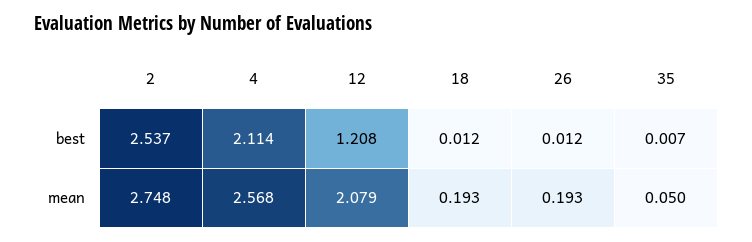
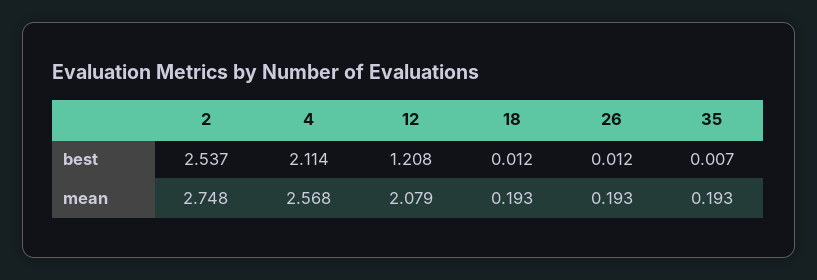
  {
    "2": {
      "best": 2.537,
      "mean": 2.748
    },
    "4": {
      "best": 2.114,
      "mean": 2.568
    },
    "12": {
      "best": 1.208,
      "mean": 2.079
    },
    "18": {
      "best": 0.012,
      "mean": 0.193
    },
    "26": {
      "best": 0.012,
      "mean": 0.193
    },
    "35": {
      "best": 0.007,
-     "mean": 0.05
+     "mean": 0.193
    }
  }

